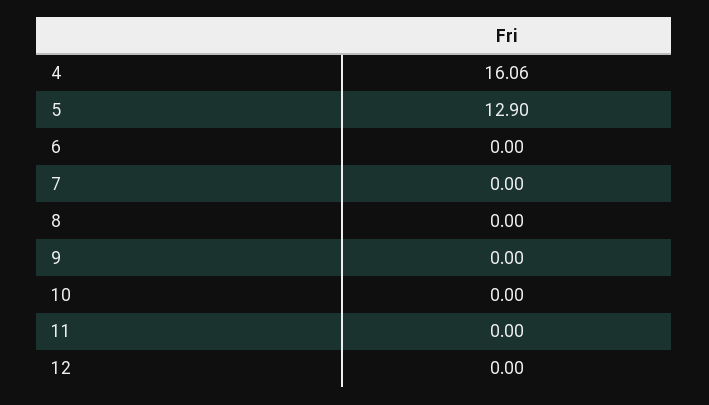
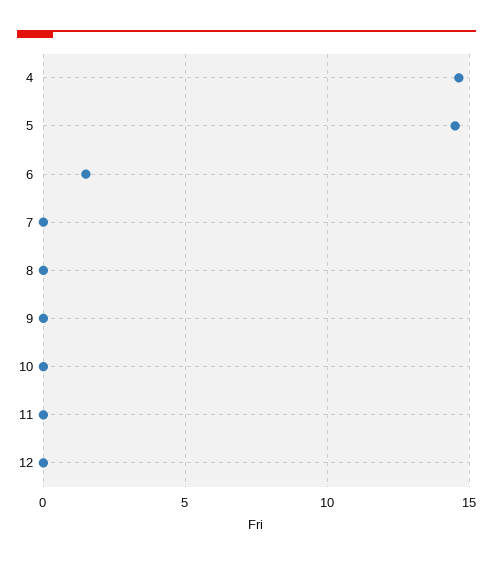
  {
-   "4": 16.06,
+   "4": 14.5,
-   "5": 12.9,
+   "5": 14.5,
-   "6": 0,
+   "6": 1.5,
    "7": 0,
    "8": 0,
    "9": 0,
    "10": 0,
    "11": 0,
    "12": 0
  }

